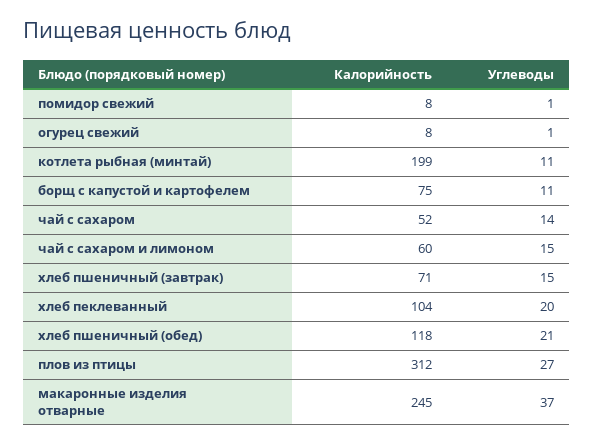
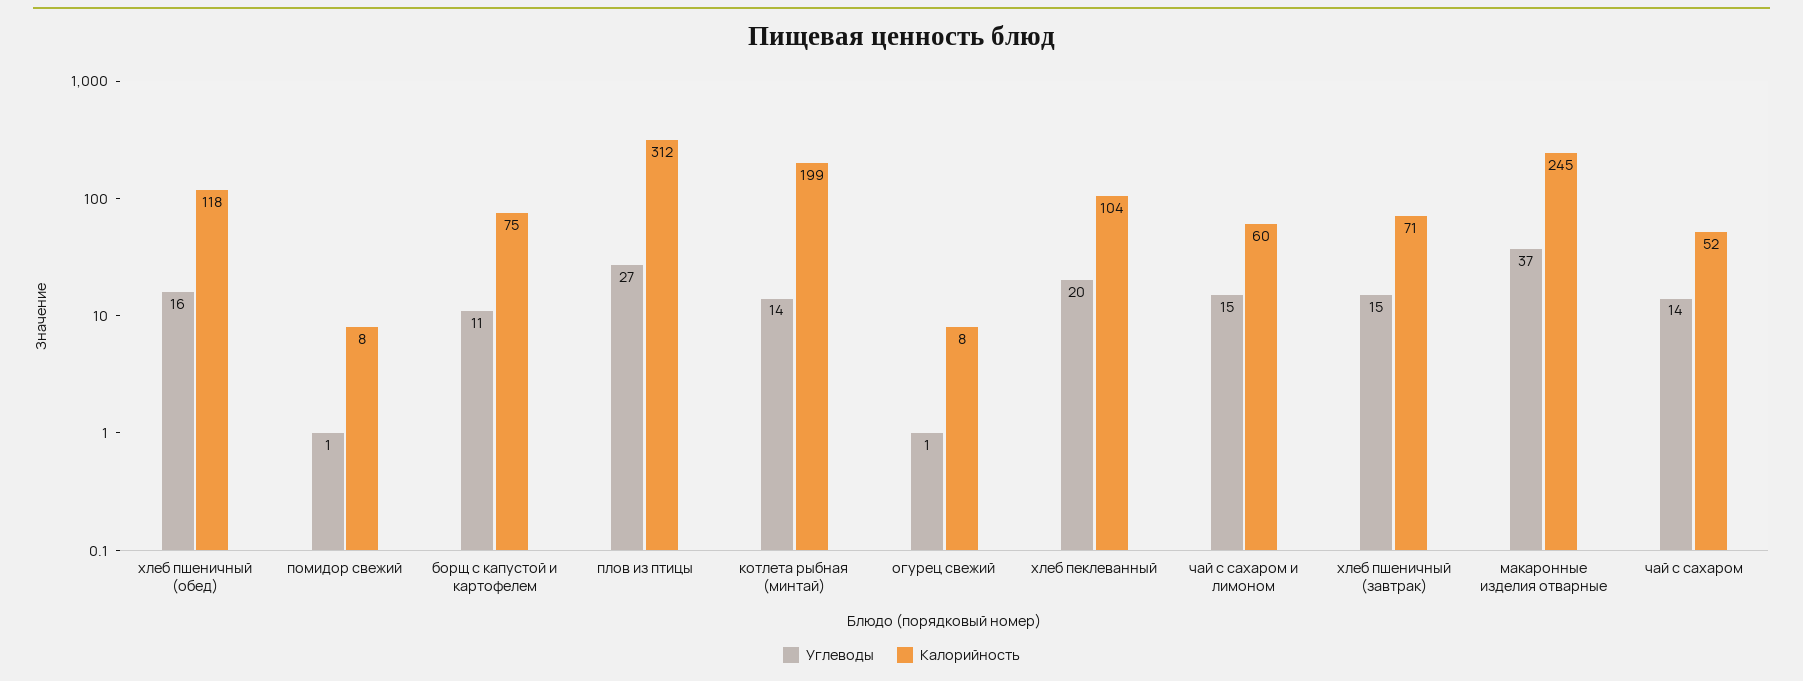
  {
    "Калорийность": {
      "помидор свежий": 8,
      "огурец свежий": 8,
      "котлета рыбная (минтай)": 199,
      "борщ с капустой и картофелем": 75,
      "чай с сахаром": 52,
      "чай с сахаром и лимоном": 60,
      "хлеб пшеничный (завтрак)": 71,
      "хлеб пеклеванный": 104,
      "хлеб пшеничный (обед)": 118,
      "плов из птицы": 312,
      "макаронные изделия отварные": 245
    },
    "Углеводы": {
      "помидор свежий": 1,
      "огурец свежий": 1,
-     "котлета рыбная (минтай)": 11,
+     "котлета рыбная (минтай)": 14,
      "борщ с капустой и картофелем": 11,
      "чай с сахаром": 14,
      "чай с сахаром и лимоном": 15,
      "хлеб пшеничный (завтрак)": 15,
      "хлеб пеклеванный": 20,
-     "хлеб пшеничный (обед)": 21,
+     "хлеб пшеничный (обед)": 16,
      "плов из птицы": 27,
      "макаронные изделия отварные": 37
    }
  }

